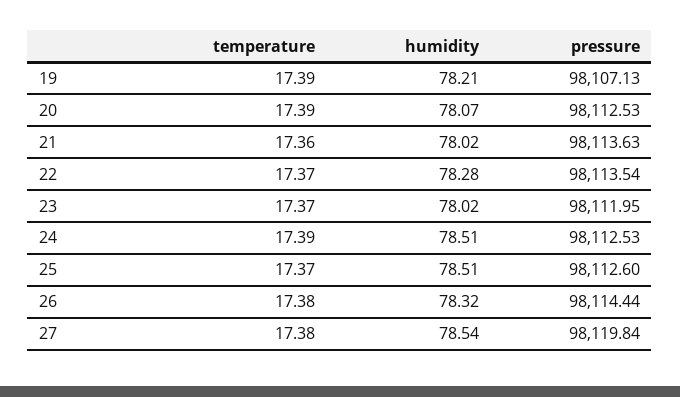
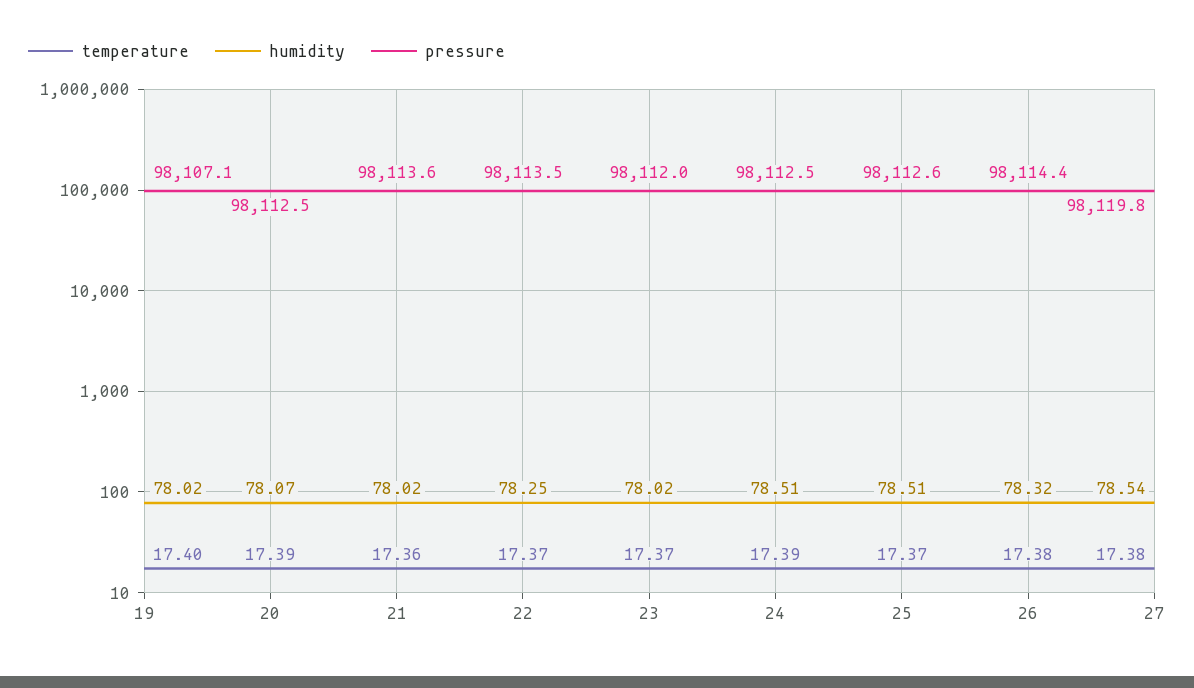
  {
    "temperature": {
-     "19": 17.39,
+     "19": 17.4,
      "20": 17.39,
      "21": 17.36,
      "22": 17.37,
      "23": 17.37,
      "24": 17.39,
      "25": 17.37,
      "26": 17.38,
      "27": 17.38
    },
    "humidity": {
-     "19": 78.21,
+     "19": 78.02,
      "20": 78.07,
      "21": 78.02,
-     "22": 78.28,
+     "22": 78.25,
      "23": 78.02,
      "24": 78.51,
      "25": 78.51,
      "26": 78.32,
      "27": 78.54
    },
    "pressure": {
      "19": 98107.13,
      "20": 98112.53,
      "21": 98113.63,
      "22": 98113.54,
      "23": 98111.95,
      "24": 98112.53,
      "25": 98112.6,
      "26": 98114.44,
      "27": 98119.84
    }
  }

